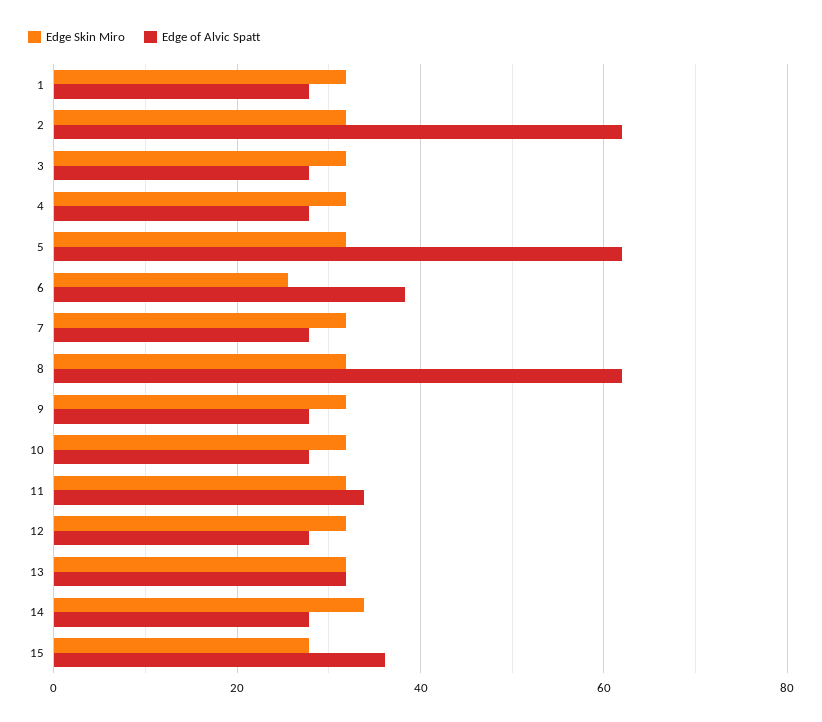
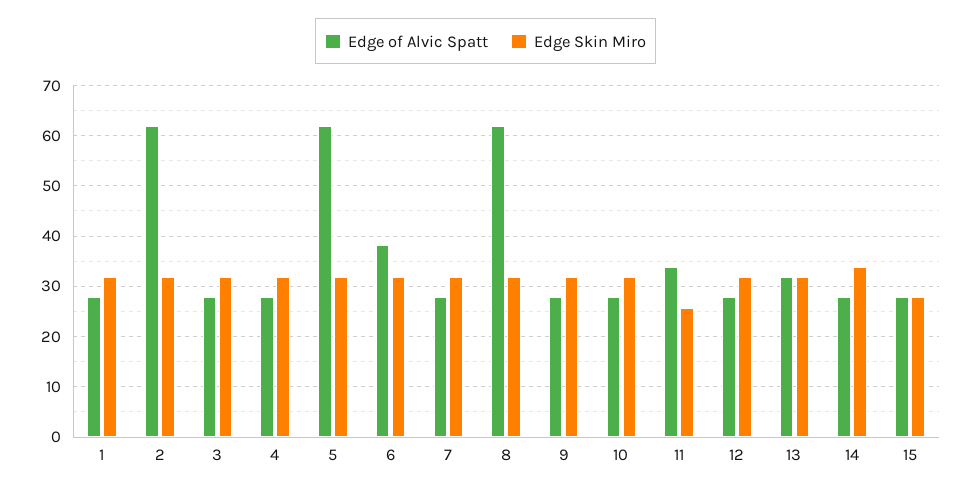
  {
    "Edge Skin Miro": {
      "1": 32,
      "2": 32,
      "3": 32,
      "4": 32,
      "5": 32,
-     "6": 26,
+     "6": 32,
      "7": 32,
      "8": 32,
      "9": 32,
      "10": 32,
-     "11": 32,
+     "11": 26,
      "12": 32,
      "13": 32,
      "14": 34,
      "15": 28
    },
    "Edge of Alvic Spatt": {
      "1": 28,
      "2": 62,
      "3": 28,
      "4": 28,
      "5": 62,
      "6": 38,
      "7": 28,
      "8": 62,
      "9": 28,
      "10": 28,
      "11": 34,
      "12": 28,
      "13": 32,
      "14": 28,
-     "15": 36
+     "15": 28
    }
  }

